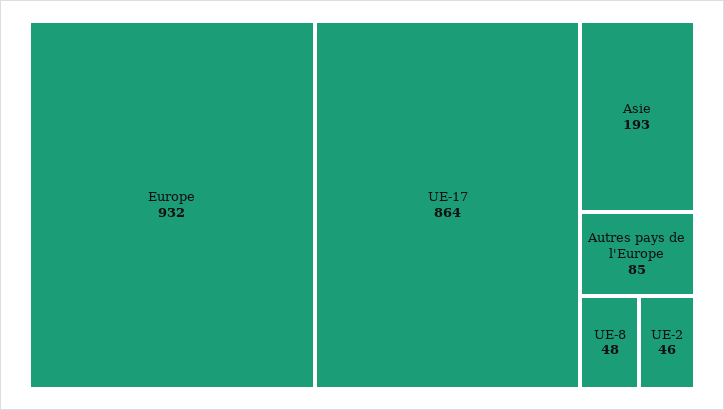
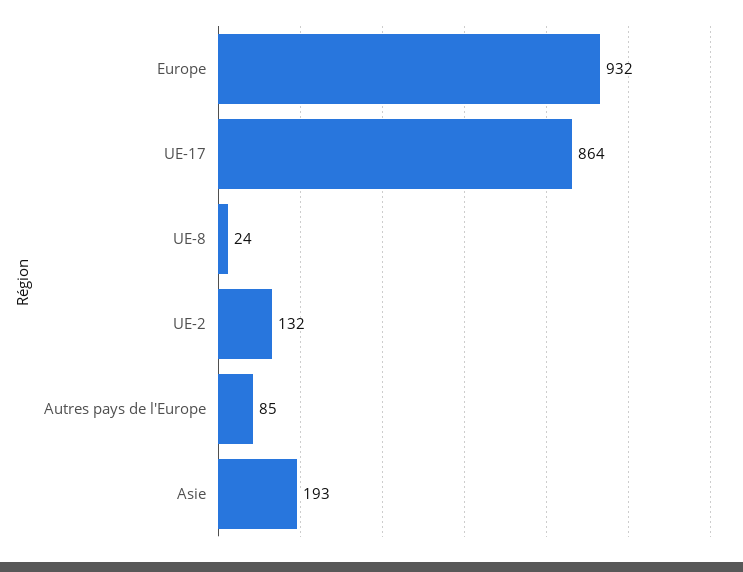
  {
    "Europe": 932,
    "UE-17": 864,
    "Asie": 193,
    "Autres pays de l'Europe": 85,
-   "UE-8": 48,
+   "UE-8": 24,
-   "UE-2": 46
+   "UE-2": 132
  }

